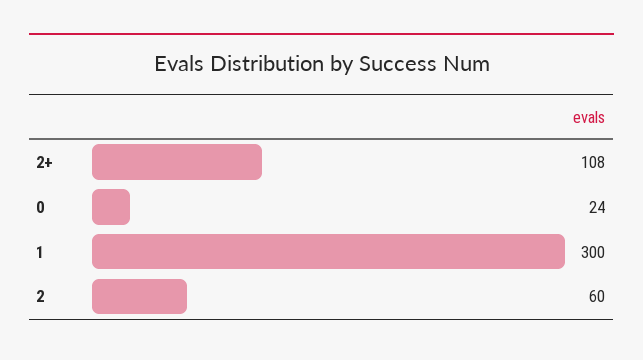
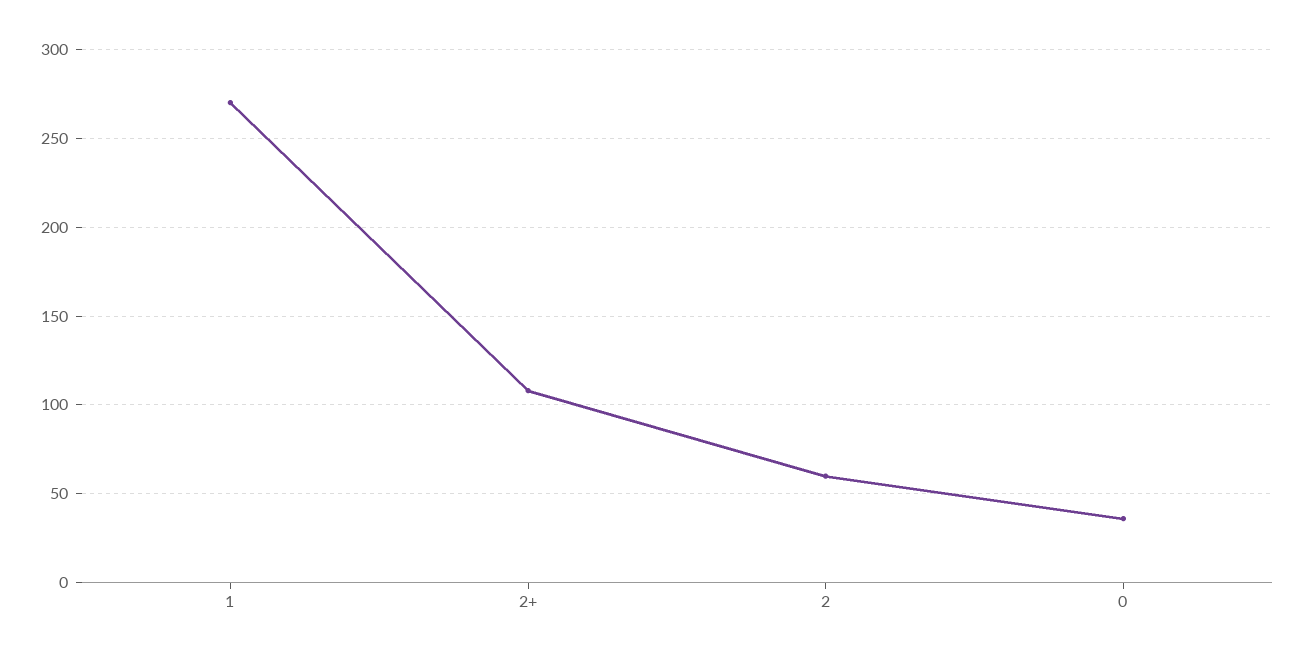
  {
    "2+": 108,
-   "0": 24,
+   "0": 35,
-   "1": 300,
+   "1": 270,
    "2": 60
  }

